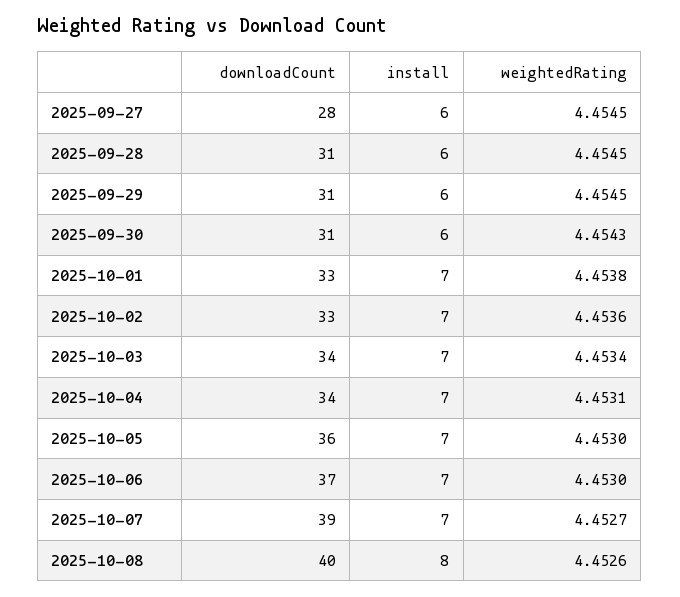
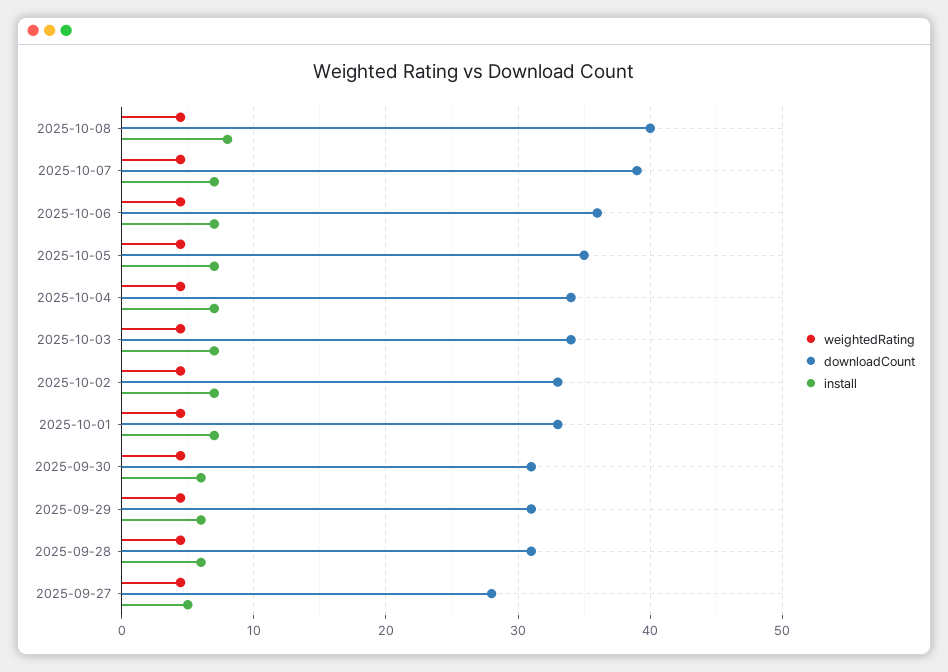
  {
    "downloadCount": {
      "2025-09-27": 28,
      "2025-09-28": 31,
      "2025-09-29": 31,
      "2025-09-30": 31,
      "2025-10-01": 33,
      "2025-10-02": 33,
      "2025-10-03": 34,
      "2025-10-04": 34,
-     "2025-10-05": 36,
+     "2025-10-05": 35,
-     "2025-10-06": 37,
+     "2025-10-06": 36,
      "2025-10-07": 39,
      "2025-10-08": 40
    },
    "install": {
-     "2025-09-27": 6,
+     "2025-09-27": 5,
      "2025-09-28": 6,
      "2025-09-29": 6,
      "2025-09-30": 6,
      "2025-10-01": 7,
      "2025-10-02": 7,
      "2025-10-03": 7,
      "2025-10-04": 7,
      "2025-10-05": 7,
      "2025-10-06": 7,
      "2025-10-07": 7,
      "2025-10-08": 8
    },
    "weightedRating": {
      "2025-09-27": 4.4545,
      "2025-09-28": 4.4545,
      "2025-09-29": 4.4545,
      "2025-09-30": 4.4543,
      "2025-10-01": 4.4538,
      "2025-10-02": 4.4536,
      "2025-10-03": 4.4534,
      "2025-10-04": 4.4531,
      "2025-10-05": 4.453,
      "2025-10-06": 4.453,
      "2025-10-07": 4.4527,
      "2025-10-08": 4.4526
    }
  }

